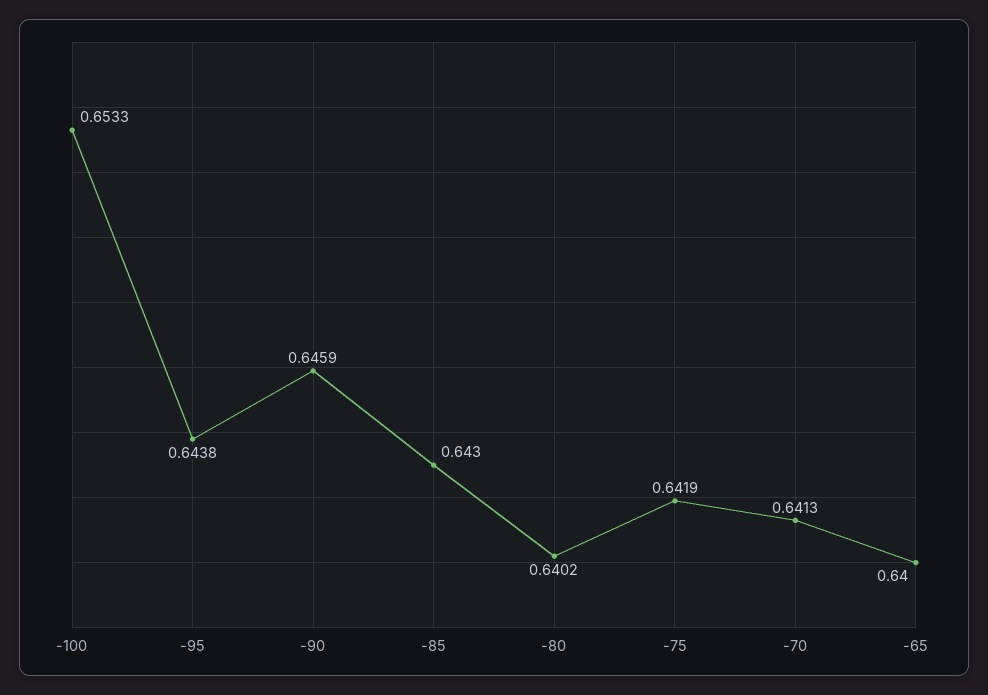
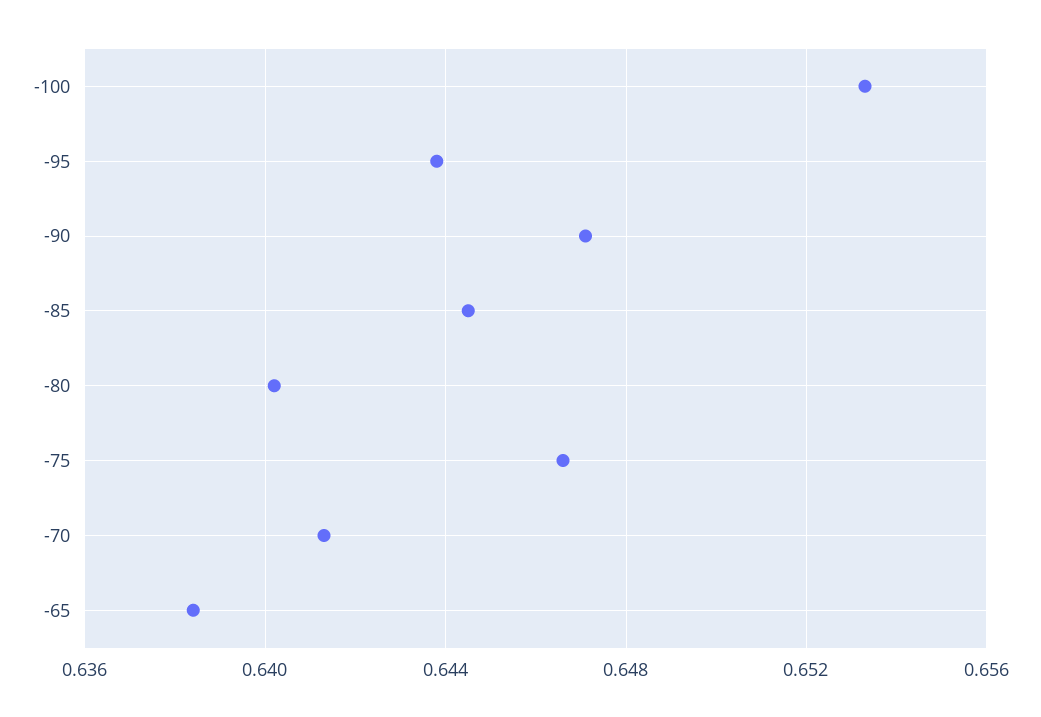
  {
    "-100": 0.6533,
    "-95": 0.6438,
-   "-90": 0.6459,
+   "-90": 0.647,
-   "-85": 0.643,
+   "-85": 0.6445,
    "-80": 0.6402,
-   "-75": 0.6419,
+   "-75": 0.6465,
    "-70": 0.6413,
-   "-65": 0.64
+   "-65": 0.6385
  }

